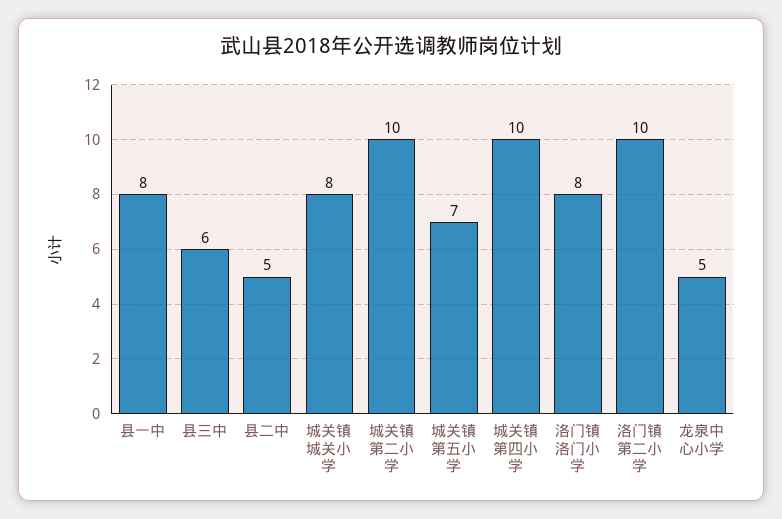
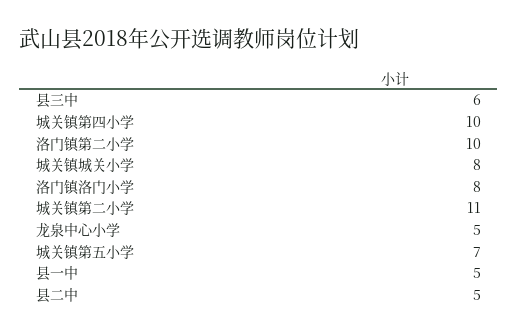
  {
-   "县一中": 8,
+   "县一中": 5,
    "县三中": 6,
    "县二中": 5,
    "城关镇城关小学": 8,
-   "城关镇第二小学": 10,
+   "城关镇第二小学": 11,
    "城关镇第五小学": 7,
    "城关镇第四小学": 10,
    "洛门镇洛门小学": 8,
    "洛门镇第二小学": 10,
    "龙泉中心小学": 5
  }

